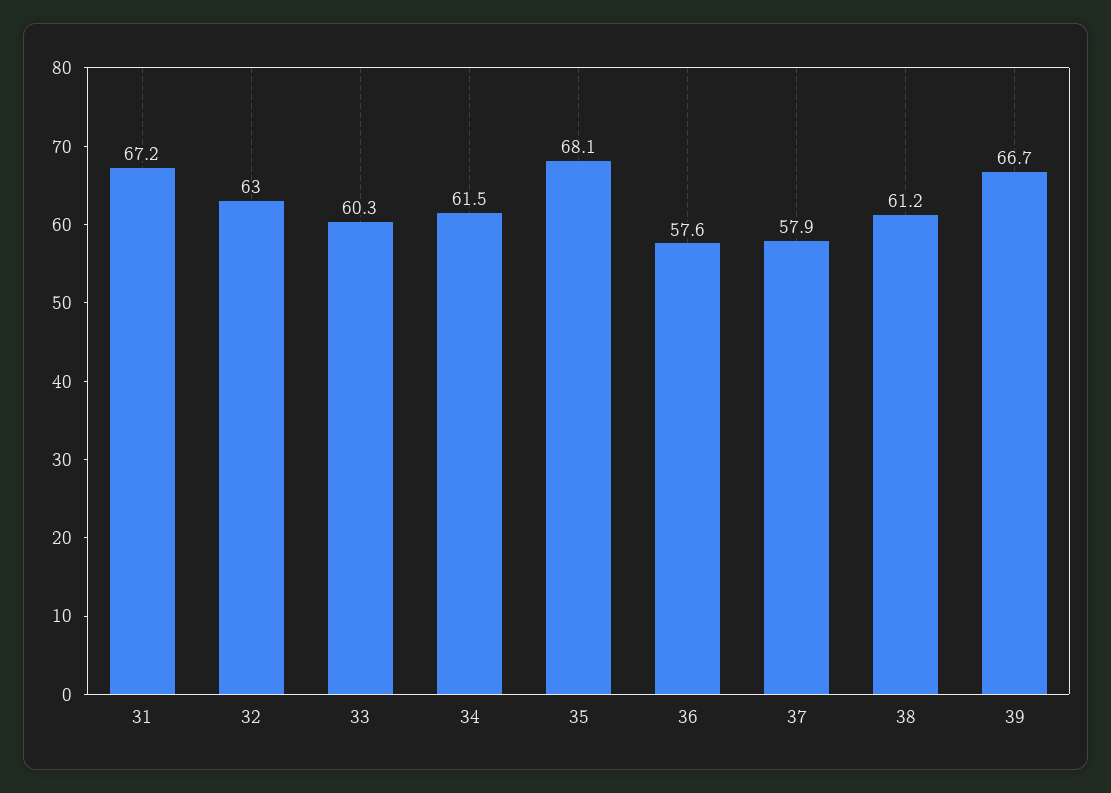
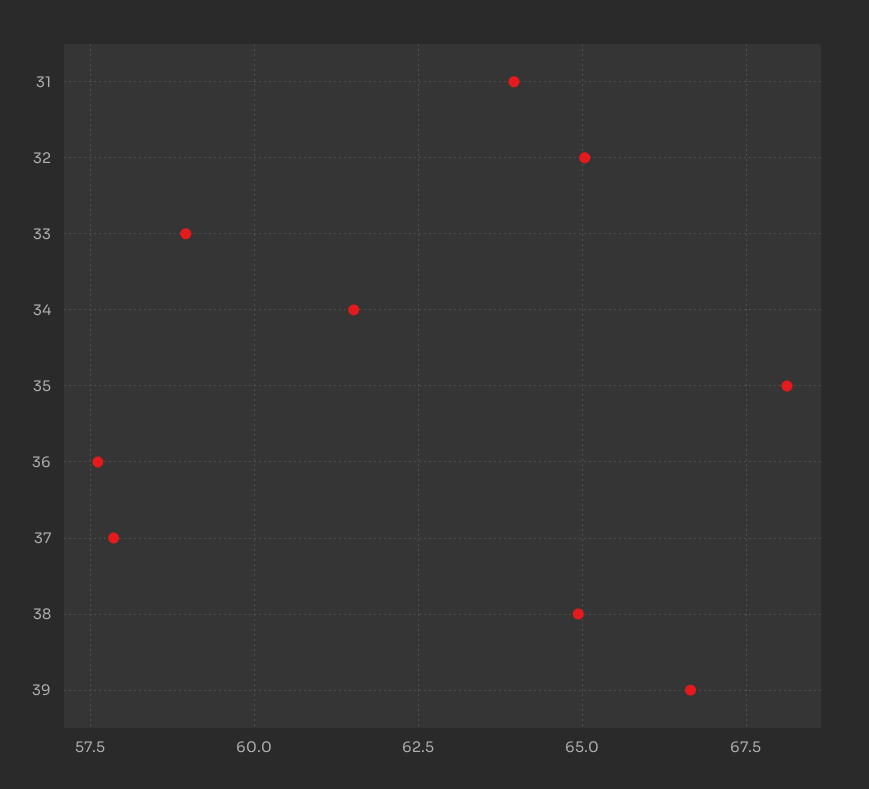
  {
-   "31": 67.2,
+   "31": 64,
-   "32": 63,
+   "32": 65,
-   "33": 60.3,
+   "33": 59,
    "34": 61.5,
    "35": 68.1,
    "36": 57.6,
    "37": 57.9,
-   "38": 61.2,
+   "38": 65,
    "39": 66.7
  }

